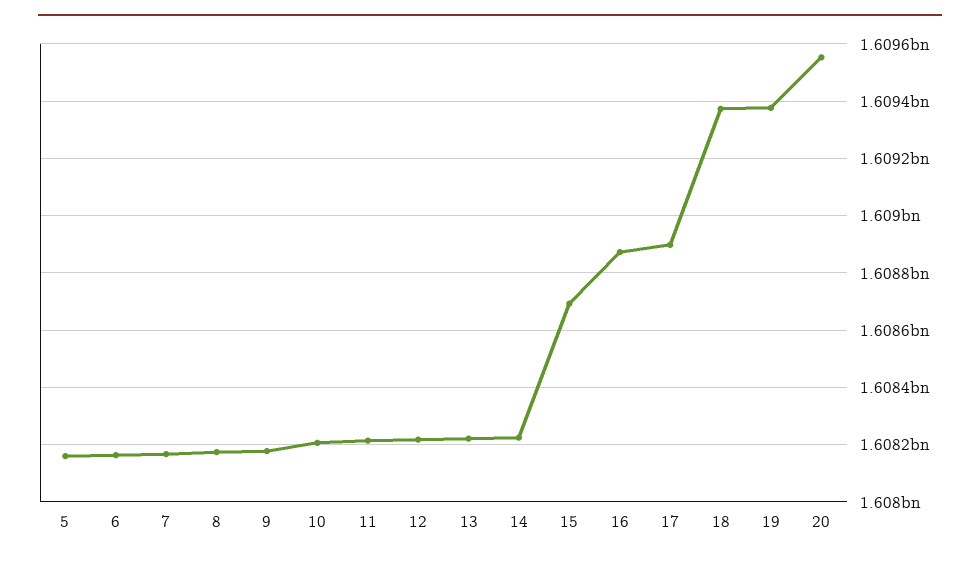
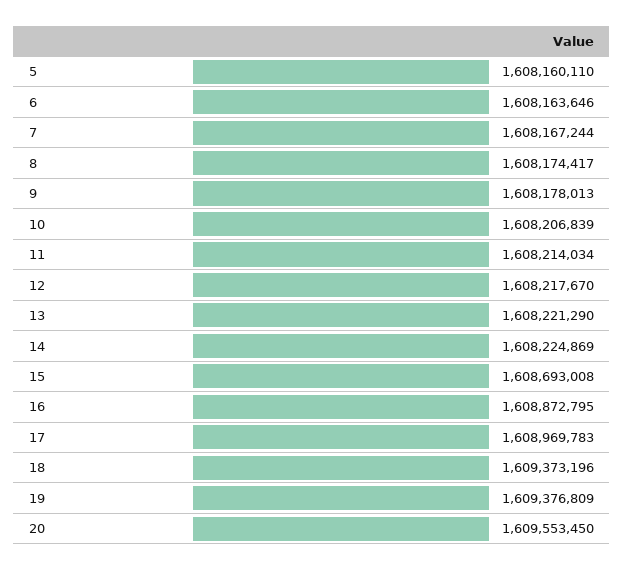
  {
    "5": 1608160110,
    "6": 1608163646,
    "7": 1608167244,
    "8": 1608174417,
    "9": 1608178013,
    "10": 1608206839,
    "11": 1608214034,
    "12": 1608217670,
    "13": 1608221290,
    "14": 1608224869,
    "15": 1608693008,
    "16": 1608872795,
-   "17": 1608900000,
+   "17": 1608969783,
    "18": 1609373196,
    "19": 1609376809,
    "20": 1609553450
  }

